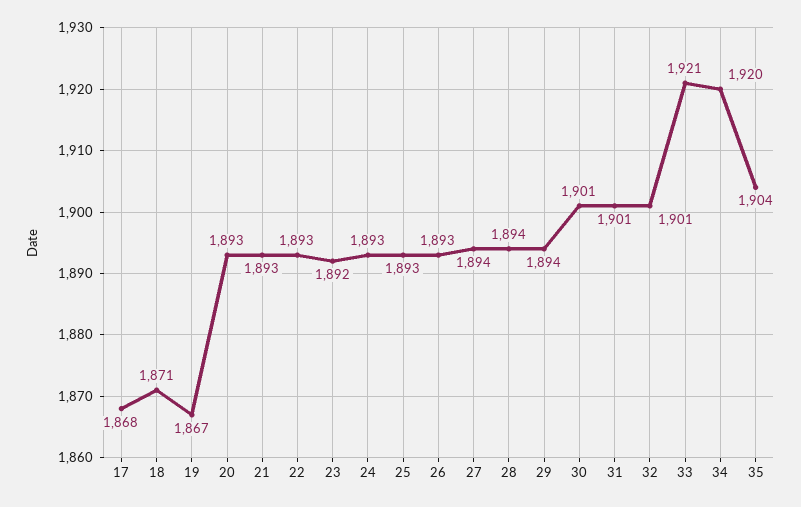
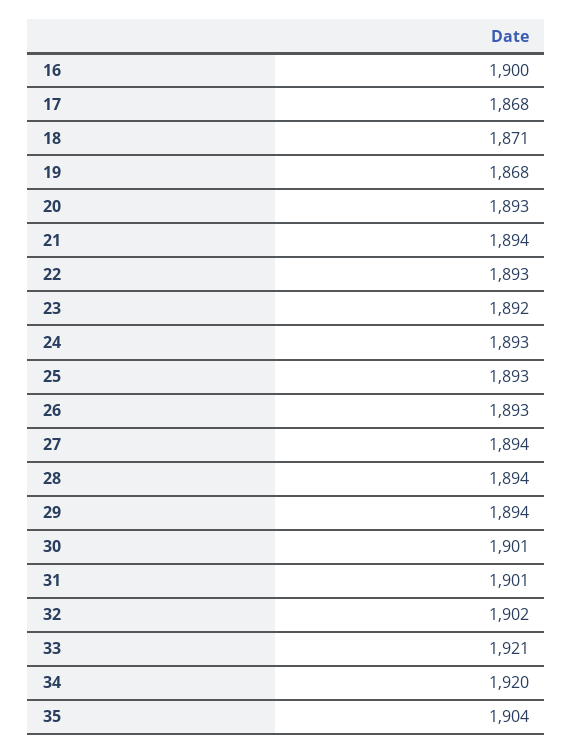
  {
    "17": 1868,
    "18": 1871,
-   "19": 1867,
+   "19": 1868,
    "20": 1893,
-   "21": 1893,
+   "21": 1894,
    "22": 1893,
    "23": 1892,
    "24": 1893,
    "25": 1893,
    "26": 1893,
    "27": 1894,
    "28": 1894,
    "29": 1894,
    "30": 1901,
    "31": 1901,
-   "32": 1901,
+   "32": 1902,
    "33": 1921,
    "34": 1920,
-   "35": 1904
+   "35": 1904,
+   "16": 1900
  }

